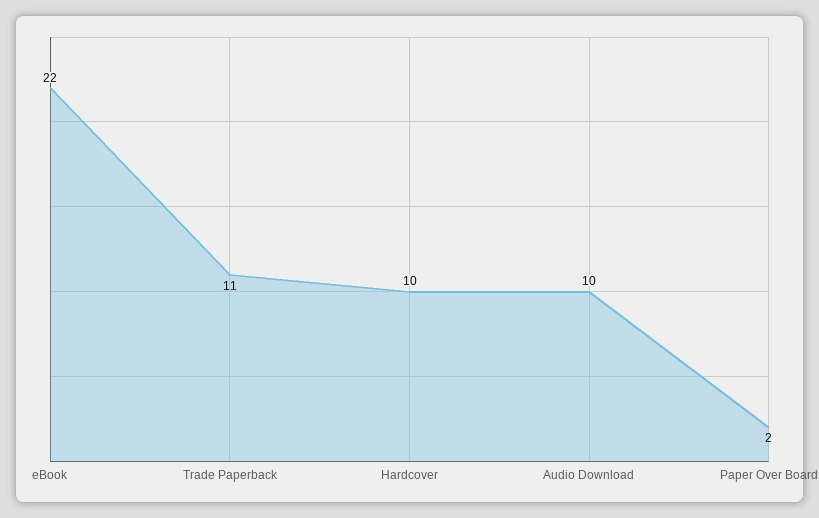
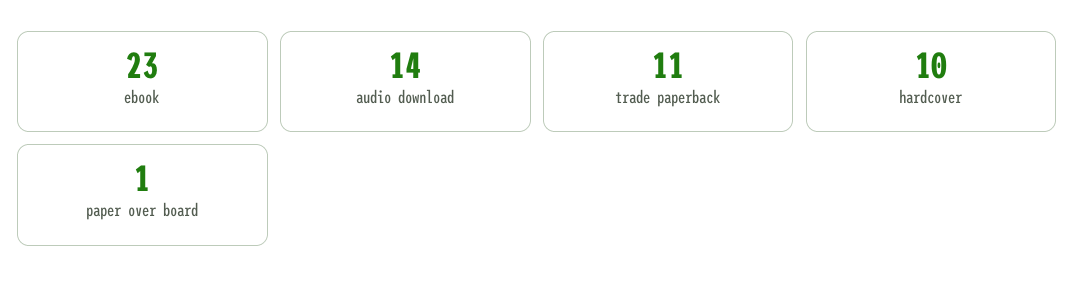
  {
-   "eBook": 22,
+   "eBook": 23,
    "Trade Paperback": 11,
    "Hardcover": 10,
-   "Audio Download": 10,
+   "Audio Download": 14,
-   "Paper Over Board": 2
+   "Paper Over Board": 1
  }

